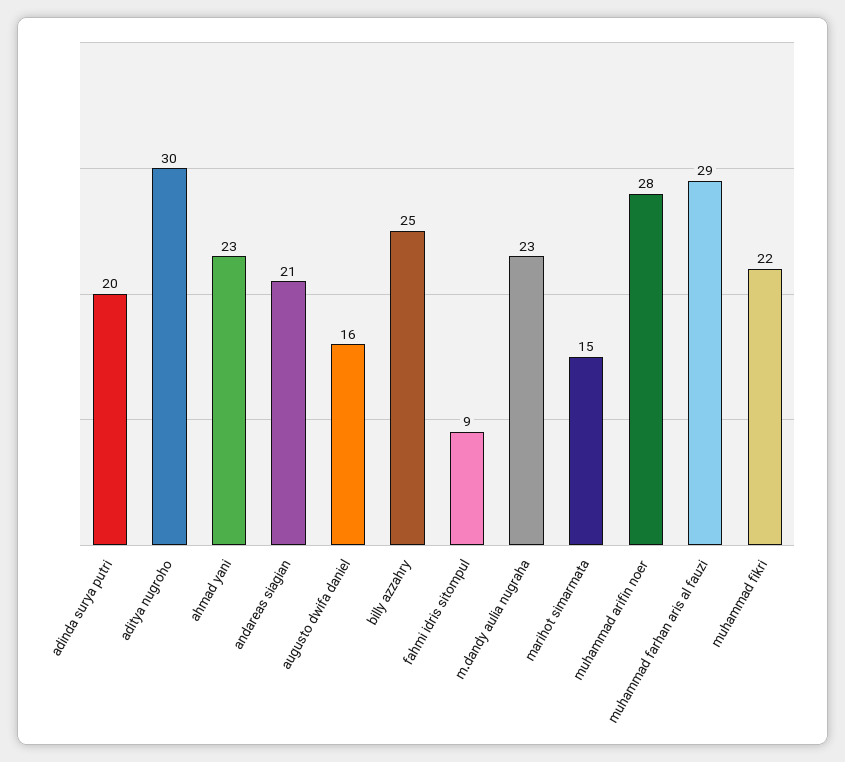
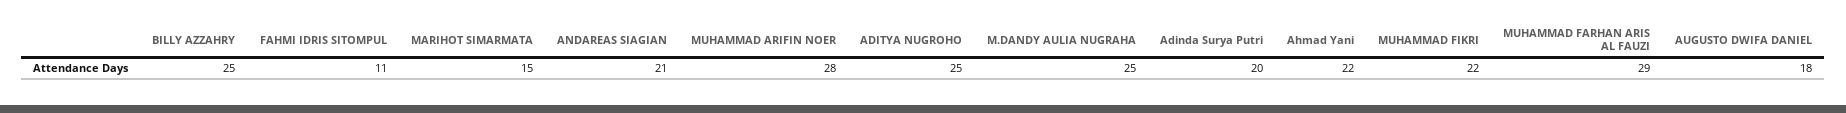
  {
    "adinda surya putri": 20,
-   "aditya nugroho": 30,
+   "aditya nugroho": 25,
-   "ahmad yani": 23,
+   "ahmad yani": 22,
    "andareas siagian": 21,
-   "augusto dwifa daniel": 16,
+   "augusto dwifa daniel": 18,
    "billy azzahry": 25,
-   "fahmi idris sitompul": 9,
+   "fahmi idris sitompul": 11,
-   "m.dandy aulia nugraha": 23,
+   "m.dandy aulia nugraha": 25,
    "marihot simarmata": 15,
    "muhammad arifin noer": 28,
    "muhammad farhan aris al fauzi": 29,
    "muhammad fikri": 22
  }

